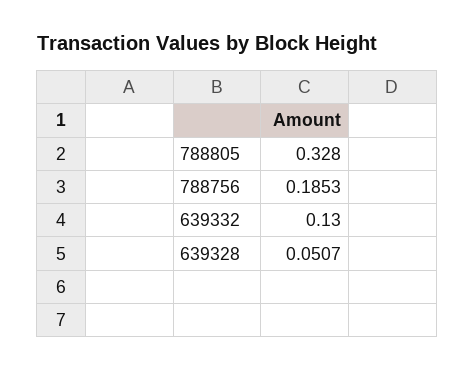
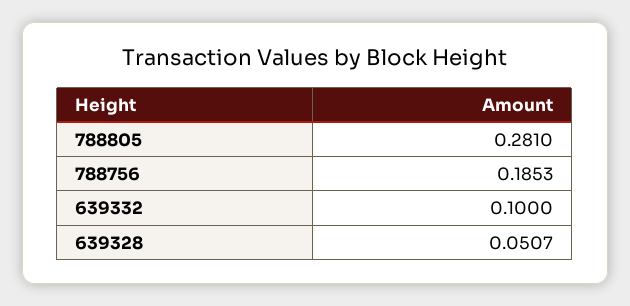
  {
-   "788805": 0.328,
+   "788805": 0.281,
    "788756": 0.1853,
-   "639332": 0.13,
+   "639332": 0.1,
    "639328": 0.0507
  }

